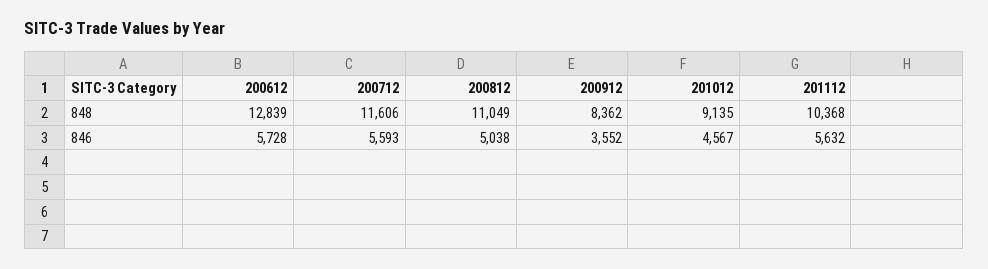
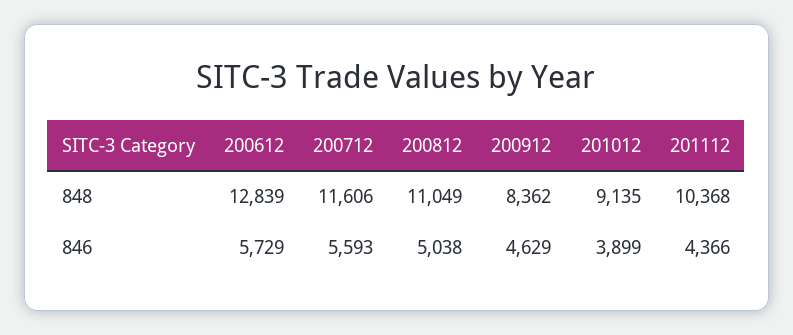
  {
    "200612": {
      "848": 12839,
-     "846": 5728
+     "846": 5729
    },
    "200712": {
      "848": 11606,
      "846": 5593
    },
    "200812": {
      "848": 11049,
      "846": 5038
    },
    "200912": {
      "848": 8362,
-     "846": 3552
+     "846": 4629
    },
    "201012": {
      "848": 9135,
-     "846": 4567
+     "846": 3899
    },
    "201112": {
      "848": 10368,
-     "846": 5632
+     "846": 4366
    }
  }

